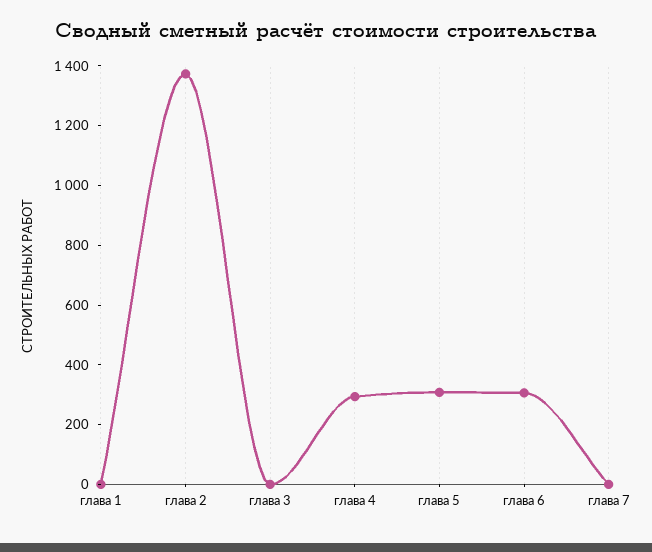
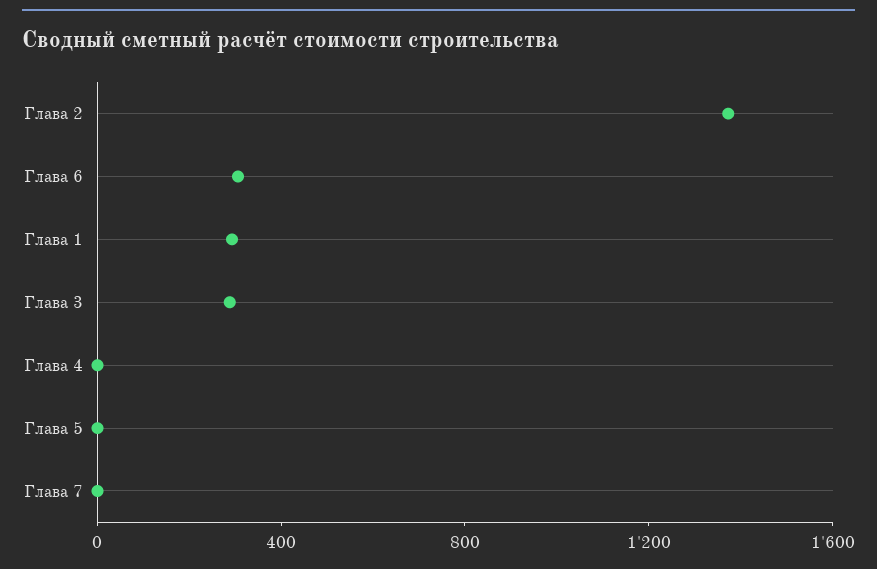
  {
-   "глава 1": 0,
+   "глава 1": 300,
    "глава 2": 1350,
-   "глава 3": 0,
+   "глава 3": 300,
-   "глава 4": 300,
+   "глава 4": 0,
-   "глава 5": 300,
+   "глава 5": 0,
    "глава 6": 300,
    "глава 7": 0
  }

